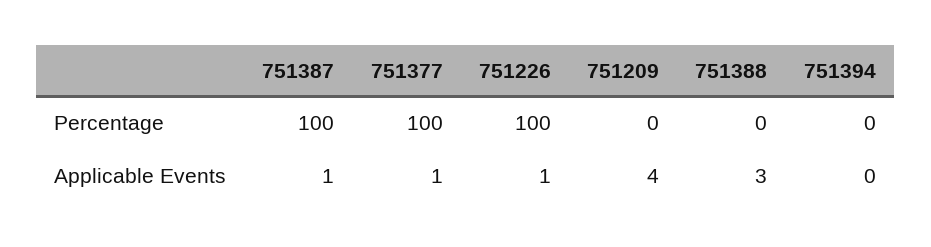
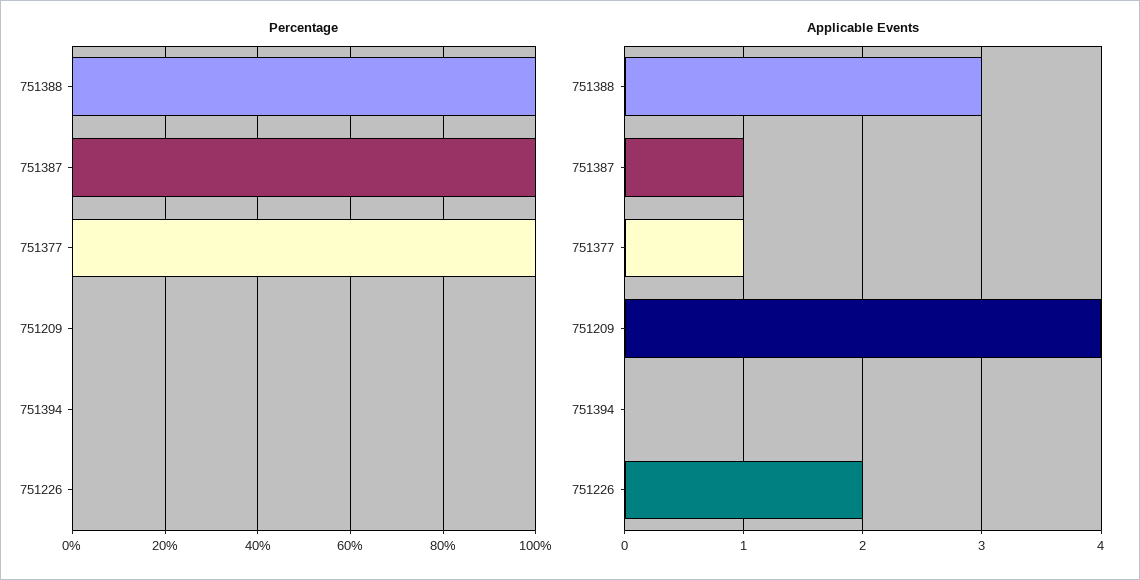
  {
    "Percentage": {
      "751387": 100,
      "751377": 100,
-     "751226": 100,
+     "751226": 0,
      "751209": 0,
-     "751388": 0,
+     "751388": 100,
      "751394": 0
    },
    "Applicable Events": {
      "751387": 1,
      "751377": 1,
-     "751226": 1,
+     "751226": 2,
      "751209": 4,
      "751388": 3,
      "751394": 0
    }
  }

